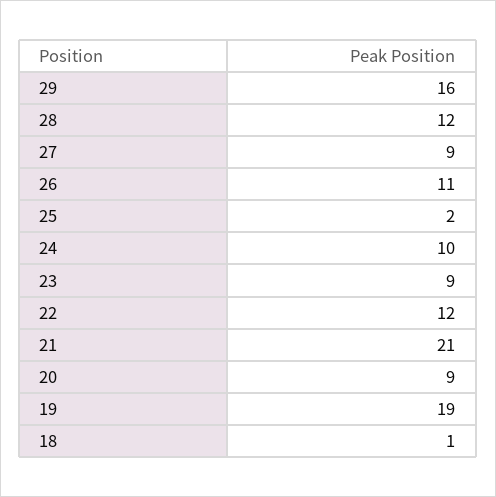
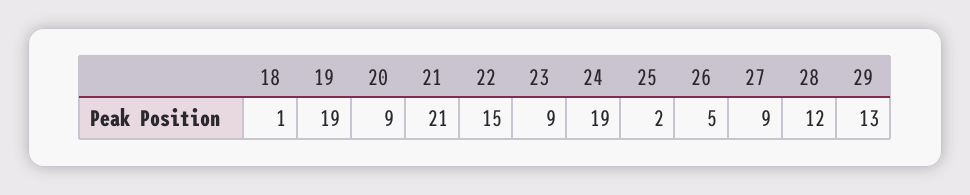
  {
-   "29": 16,
+   "29": 13,
    "28": 12,
    "27": 9,
-   "26": 11,
+   "26": 5,
    "25": 2,
-   "24": 10,
+   "24": 19,
    "23": 9,
-   "22": 12,
+   "22": 15,
    "21": 21,
    "20": 9,
    "19": 19,
    "18": 1
  }

